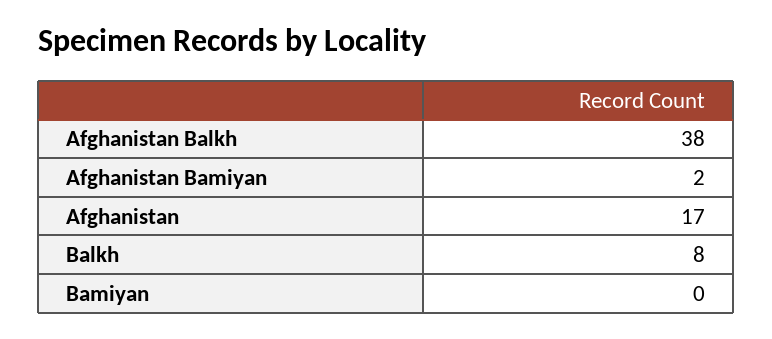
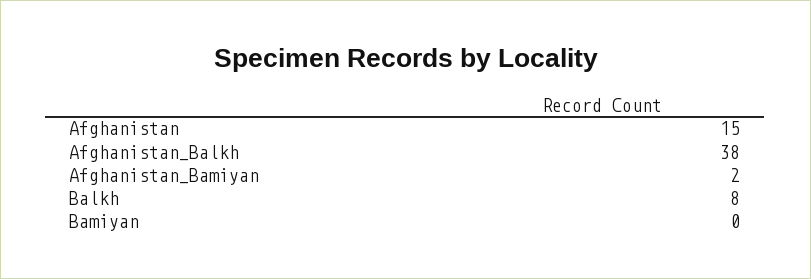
  {
    "Afghanistan Balkh": 38,
    "Afghanistan Bamiyan": 2,
-   "Afghanistan": 17,
+   "Afghanistan": 15,
    "Balkh": 8,
    "Bamiyan": 0
  }

